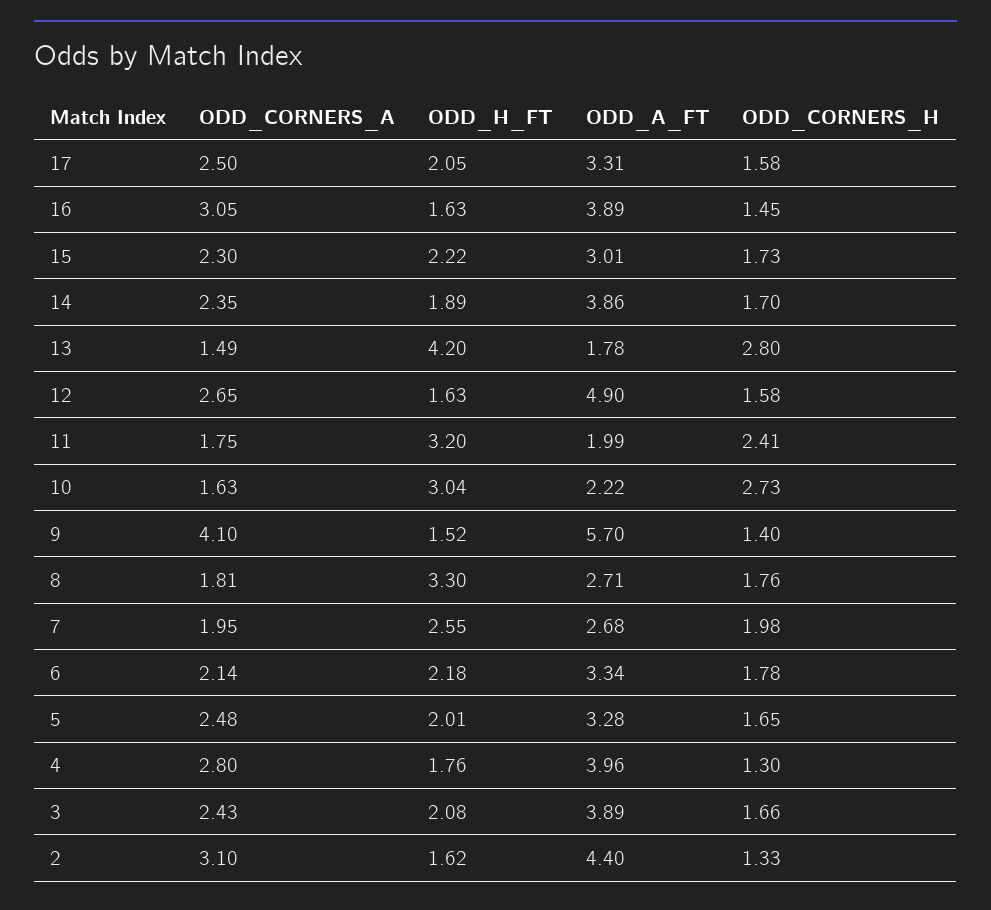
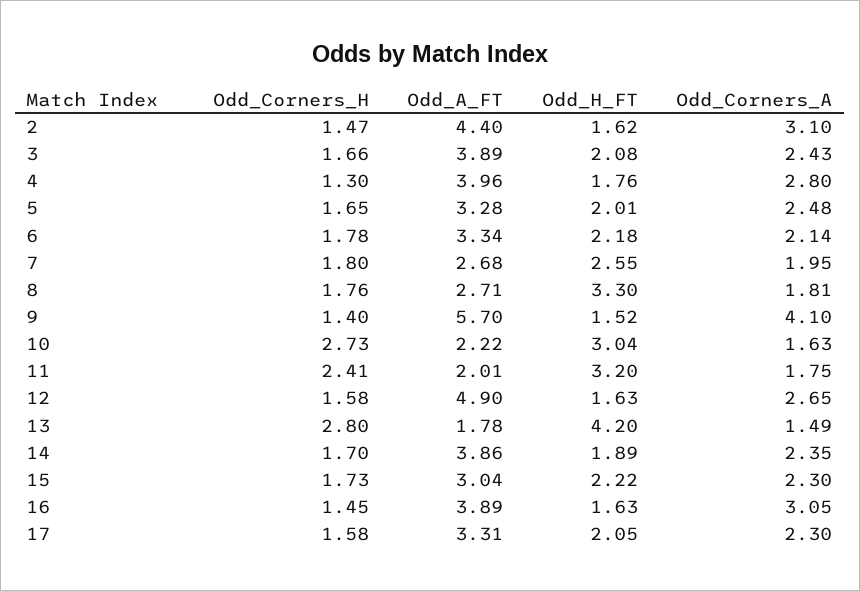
  {
    "ODD_CORNERS_A": {
-     "17": 2.5,
+     "17": 2.3,
      "16": 3.05,
      "15": 2.3,
      "14": 2.35,
      "13": 1.49,
      "12": 2.65,
      "11": 1.75,
      "10": 1.63,
      "9": 4.1,
      "8": 1.81,
      "7": 1.95,
      "6": 2.14,
      "5": 2.48,
      "4": 2.8,
      "3": 2.43,
      "2": 3.1
    },
    "ODD_H_FT": {
      "17": 2.05,
      "16": 1.63,
      "15": 2.22,
      "14": 1.89,
      "13": 4.2,
      "12": 1.63,
      "11": 3.2,
      "10": 3.04,
      "9": 1.52,
      "8": 3.3,
      "7": 2.55,
      "6": 2.18,
      "5": 2.01,
      "4": 1.76,
      "3": 2.08,
      "2": 1.62
    },
    "ODD_A_FT": {
      "17": 3.31,
      "16": 3.89,
-     "15": 3.01,
+     "15": 3.04,
      "14": 3.86,
      "13": 1.78,
      "12": 4.9,
-     "11": 1.99,
+     "11": 2.01,
      "10": 2.22,
      "9": 5.7,
      "8": 2.71,
      "7": 2.68,
      "6": 3.34,
      "5": 3.28,
      "4": 3.96,
      "3": 3.89,
      "2": 4.4
    },
    "ODD_CORNERS_H": {
      "17": 1.58,
      "16": 1.45,
      "15": 1.73,
      "14": 1.7,
      "13": 2.8,
      "12": 1.58,
      "11": 2.41,
      "10": 2.73,
      "9": 1.4,
      "8": 1.76,
-     "7": 1.98,
+     "7": 1.8,
      "6": 1.78,
      "5": 1.65,
      "4": 1.3,
      "3": 1.66,
-     "2": 1.33
+     "2": 1.47
    }
  }

